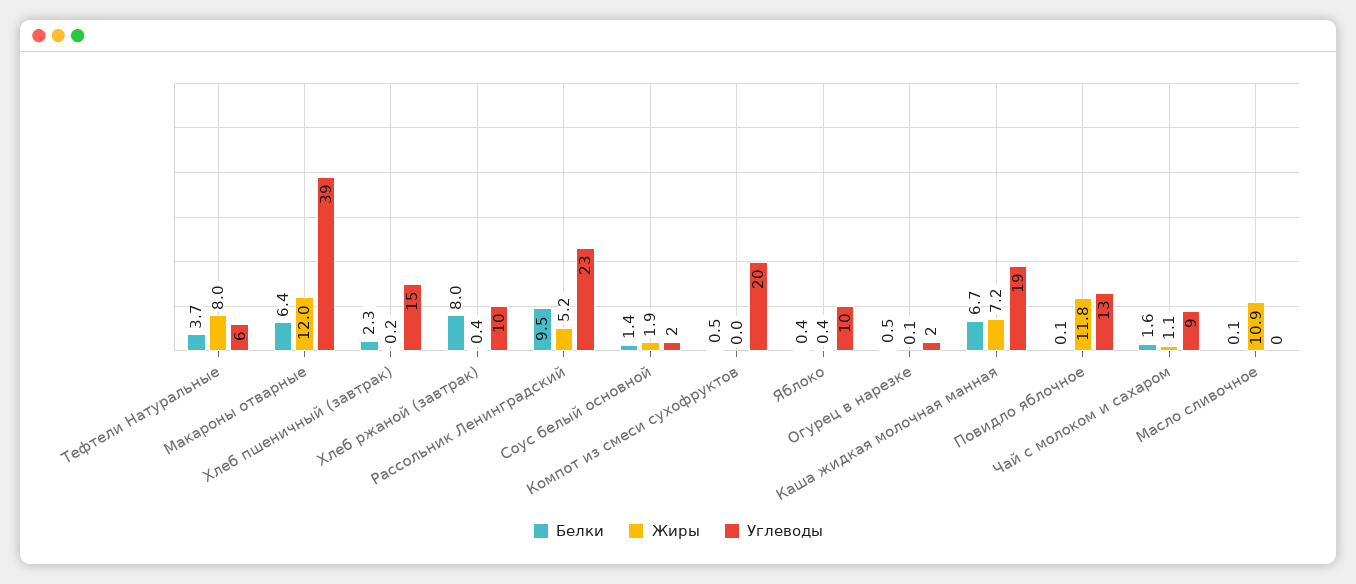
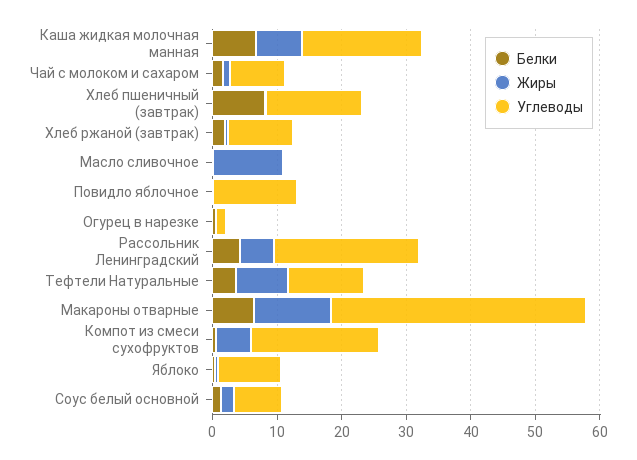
  {
    "Белки": {
      "Тефтели Натуральные": 3.7,
      "Макароны отварные": 6.4,
-     "Хлеб пшеничный (завтрак)": 2.3,
+     "Хлеб пшеничный (завтрак)": 8,
-     "Хлеб ржаной (завтрак)": 8,
+     "Хлеб ржаной (завтрак)": 2,
-     "Рассольник Ленинградский": 9.5,
+     "Рассольник Ленинградский": 4,
      "Соус белый основной": 1.4,
      "Компот из смеси сухофруктов": 0.5,
      "Яблоко": 0.4,
      "Огурец в нарезке": 0.5,
      "Каша жидкая молочная манная": 6.7,
      "Повидло яблочное": 0.1,
      "Чай с молоком и сахаром": 1.6,
      "Масло сливочное": 0.1
    },
    "Жиры": {
      "Тефтели Натуральные": 8,
      "Макароны отварные": 12,
      "Хлеб пшеничный (завтрак)": 0.2,
      "Хлеб ржаной (завтрак)": 0.4,
      "Рассольник Ленинградский": 5.2,
      "Соус белый основной": 1.9,
-     "Компот из смеси сухофруктов": 0,
+     "Компот из смеси сухофруктов": 6,
      "Яблоко": 0.4,
      "Огурец в нарезке": 0.1,
      "Каша жидкая молочная манная": 7.2,
-     "Повидло яблочное": 11.8,
+     "Повидло яблочное": 0,
      "Чай с молоком и сахаром": 1.1,
      "Масло сливочное": 10.9
    },
    "Углеводы": {
-     "Тефтели Натуральные": 6,
+     "Тефтели Натуральные": 12,
      "Макароны отварные": 39,
      "Хлеб пшеничный (завтрак)": 15,
      "Хлеб ржаной (завтрак)": 10,
      "Рассольник Ленинградский": 23,
-     "Соус белый основной": 2,
+     "Соус белый основной": 8,
      "Компот из смеси сухофруктов": 20,
      "Яблоко": 10,
      "Огурец в нарезке": 2,
      "Каша жидкая молочная манная": 19,
      "Повидло яблочное": 13,
      "Чай с молоком и сахаром": 9,
      "Масло сливочное": 0
    }
  }

